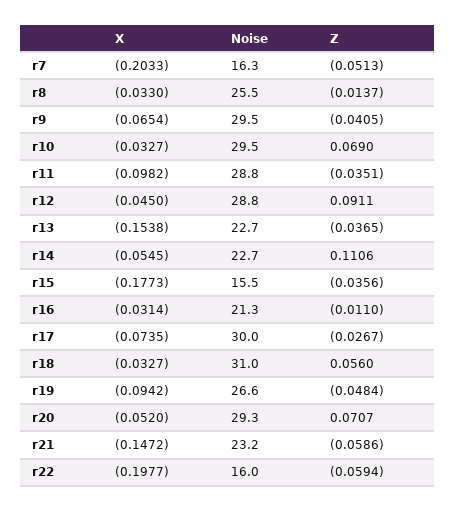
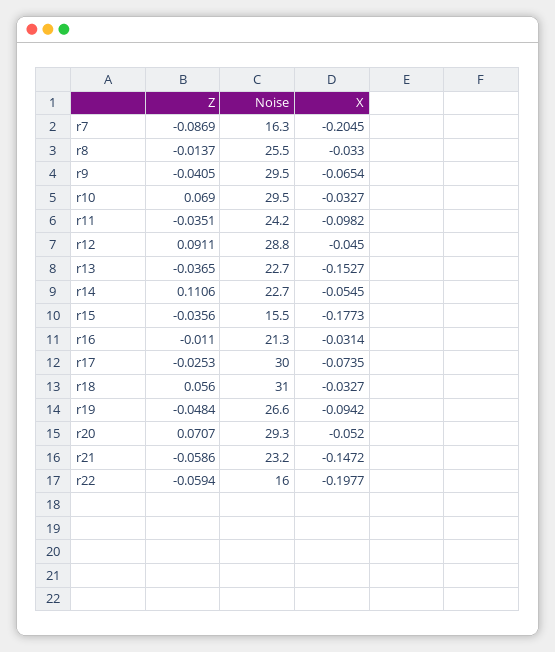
  {
    "X": {
-     "r7": -0.2033,
+     "r7": -0.2045,
      "r8": -0.033,
      "r9": -0.0654,
      "r10": -0.0327,
      "r11": -0.0982,
      "r12": -0.045,
-     "r13": -0.1538,
+     "r13": -0.1527,
      "r14": -0.0545,
      "r15": -0.1773,
      "r16": -0.0314,
      "r17": -0.0735,
      "r18": -0.0327,
      "r19": -0.0942,
      "r20": -0.052,
      "r21": -0.1472,
      "r22": -0.1977
    },
    "Noise": {
      "r7": 16.3,
      "r8": 25.5,
      "r9": 29.5,
      "r10": 29.5,
-     "r11": 28.8,
+     "r11": 24.2,
      "r12": 28.8,
      "r13": 22.7,
      "r14": 22.7,
      "r15": 15.5,
      "r16": 21.3,
      "r17": 30,
      "r18": 31,
      "r19": 26.6,
      "r20": 29.3,
      "r21": 23.2,
      "r22": 16
    },
    "Z": {
-     "r7": -0.0513,
+     "r7": -0.0869,
      "r8": -0.0137,
      "r9": -0.0405,
      "r10": 0.069,
      "r11": -0.0351,
      "r12": 0.0911,
      "r13": -0.0365,
      "r14": 0.1106,
      "r15": -0.0356,
      "r16": -0.011,
-     "r17": -0.0267,
+     "r17": -0.0253,
      "r18": 0.056,
      "r19": -0.0484,
      "r20": 0.0707,
      "r21": -0.0586,
      "r22": -0.0594
    }
  }

